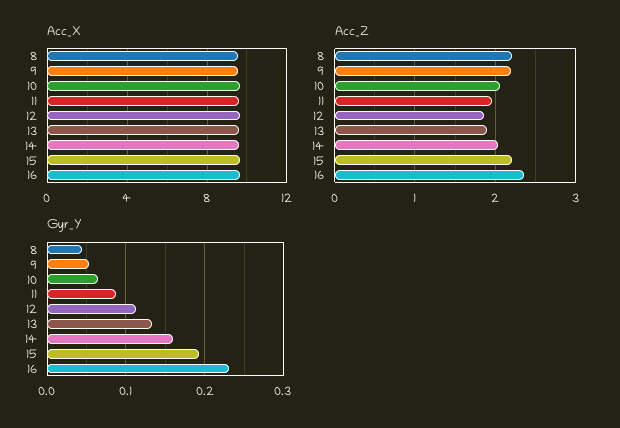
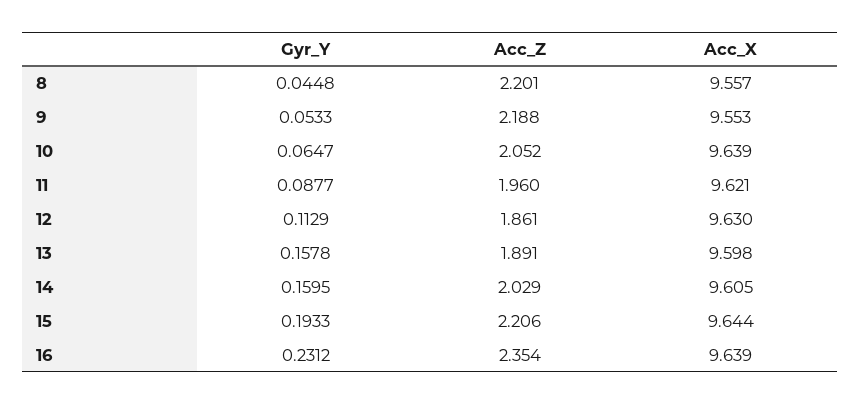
  {
    "Acc_X": {
      "8": 9.557,
      "9": 9.553,
      "10": 9.639,
      "11": 9.621,
      "12": 9.63,
      "13": 9.598,
      "14": 9.605,
      "15": 9.644,
      "16": 9.639
    },
    "Acc_Z": {
      "8": 2.201,
      "9": 2.188,
      "10": 2.052,
      "11": 1.96,
      "12": 1.861,
      "13": 1.891,
      "14": 2.029,
      "15": 2.206,
      "16": 2.354
    },
    "Gyr_Y": {
      "8": 0.0448,
      "9": 0.0533,
      "10": 0.0647,
      "11": 0.0877,
      "12": 0.1129,
-     "13": 0.13,
+     "13": 0.1578,
      "14": 0.1595,
      "15": 0.1933,
      "16": 0.2312
    }
  }

